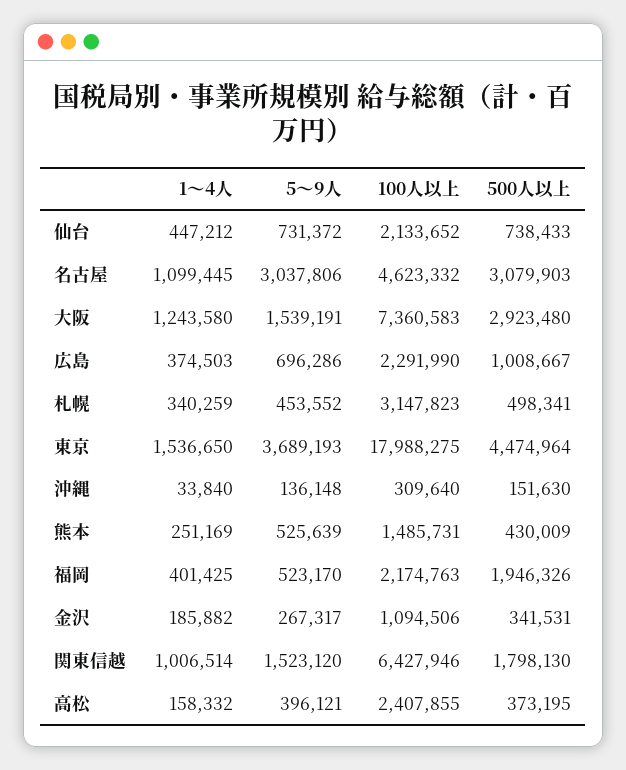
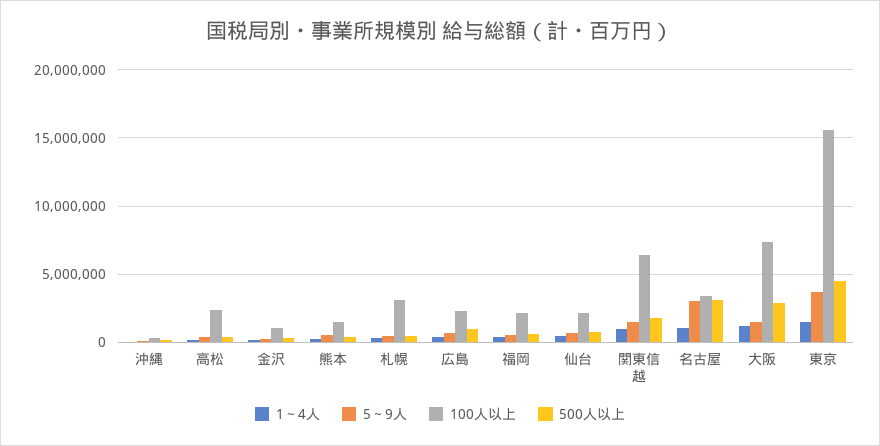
  {
    "1～4人": {
      "仙台": 447212,
      "名古屋": 1099445,
      "大阪": 1243580,
      "広島": 374503,
      "札幌": 340259,
      "東京": 1536650,
      "沖縄": 33840,
      "熊本": 251169,
      "福岡": 401425,
      "金沢": 185882,
      "関東信越": 1006514,
      "高松": 158332
    },
    "5～9人": {
      "仙台": 731372,
      "名古屋": 3037806,
      "大阪": 1539191,
      "広島": 696286,
      "札幌": 453552,
      "東京": 3689193,
      "沖縄": 136148,
      "熊本": 525639,
      "福岡": 523170,
      "金沢": 267317,
      "関東信越": 1523120,
      "高松": 396121
    },
    "100人以上": {
      "仙台": 2133652,
-     "名古屋": 4623332,
+     "名古屋": 3500000,
      "大阪": 7360583,
      "広島": 2291990,
      "札幌": 3147823,
-     "東京": 17988275,
+     "東京": 15500000,
      "沖縄": 309640,
      "熊本": 1485731,
      "福岡": 2174763,
      "金沢": 1094506,
      "関東信越": 6427946,
      "高松": 2407855
    },
    "500人以上": {
      "仙台": 738433,
      "名古屋": 3079903,
      "大阪": 2923480,
      "広島": 1008667,
      "札幌": 498341,
      "東京": 4474964,
      "沖縄": 151630,
      "熊本": 430009,
-     "福岡": 1946326,
+     "福岡": 500000,
      "金沢": 341531,
      "関東信越": 1798130,
      "高松": 373195
    }
  }

